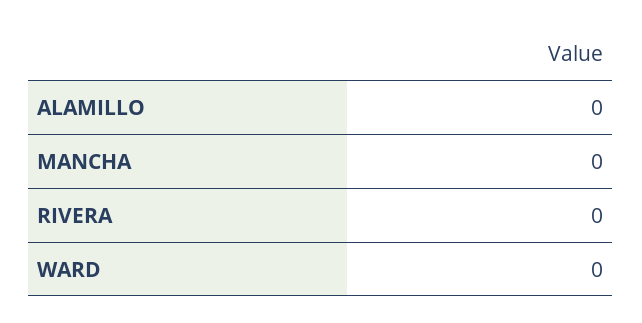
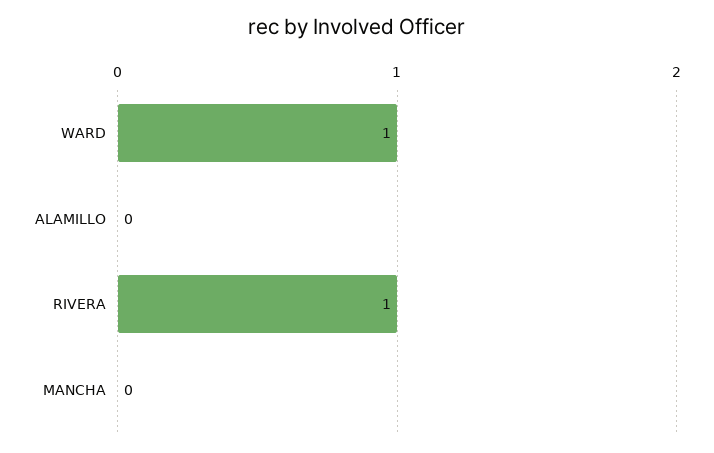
  {
    "ALAMILLO": 0,
    "MANCHA": 0,
-   "RIVERA": 0,
+   "RIVERA": 1,
-   "WARD": 0
+   "WARD": 1
  }

